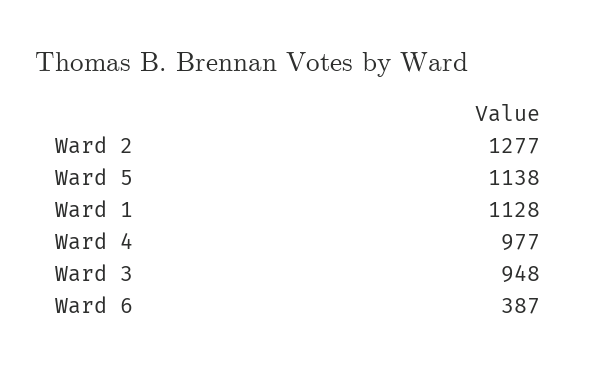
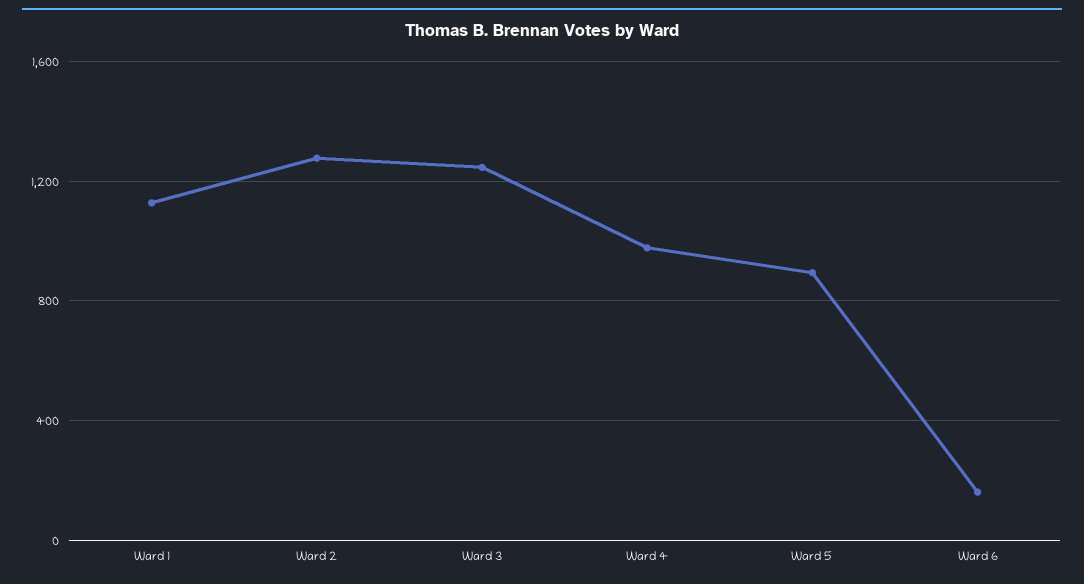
  {
    "Ward 2": 1277,
-   "Ward 5": 1138,
+   "Ward 5": 900,
    "Ward 1": 1128,
    "Ward 4": 977,
-   "Ward 3": 948,
+   "Ward 3": 1250,
-   "Ward 6": 387
+   "Ward 6": 150
  }

